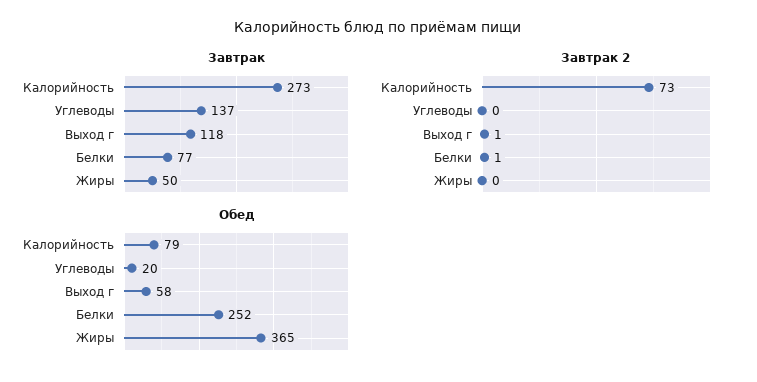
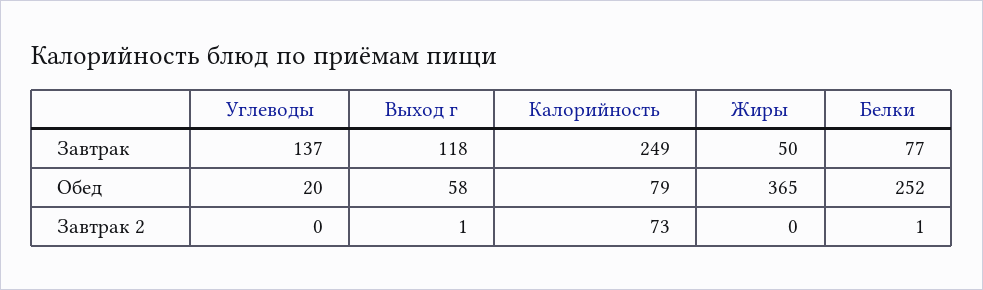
  {
    "Завтрак": {
-     "Калорийность": 273,
+     "Калорийность": 249,
      "Углеводы": 137,
      "Выход г": 118,
      "Белки": 77,
      "Жиры": 50
    },
    "Завтрак 2": {
      "Калорийность": 73,
      "Углеводы": 0,
      "Выход г": 1,
      "Белки": 1,
      "Жиры": 0
    },
    "Обед": {
      "Калорийность": 79,
      "Углеводы": 20,
      "Выход г": 58,
      "Белки": 252,
      "Жиры": 365
    }
  }

